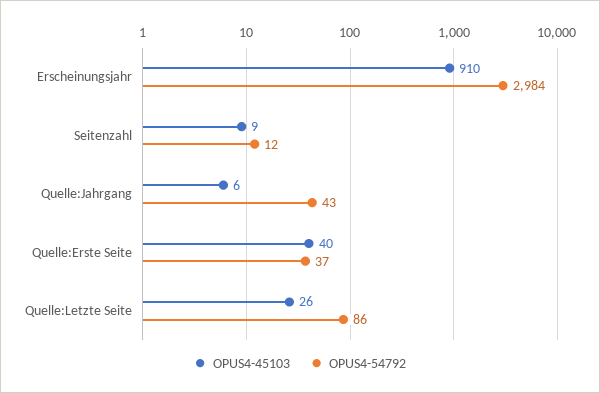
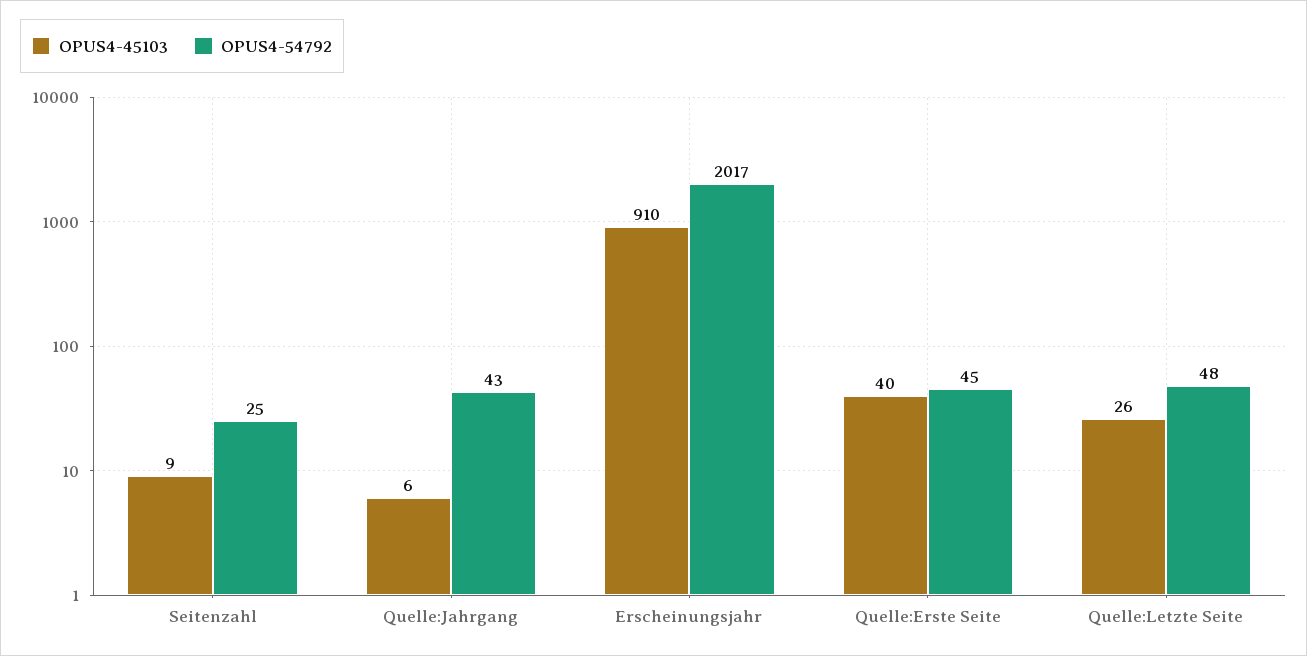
  {
    "OPUS4-45103": {
      "Erscheinungsjahr": 910,
      "Seitenzahl": 9,
      "Quelle:Jahrgang": 6,
      "Quelle:Erste Seite": 40,
      "Quelle:Letzte Seite": 26
    },
    "OPUS4-54792": {
-     "Erscheinungsjahr": 2984,
+     "Erscheinungsjahr": 2017,
-     "Seitenzahl": 12,
+     "Seitenzahl": 25,
      "Quelle:Jahrgang": 43,
-     "Quelle:Erste Seite": 37,
+     "Quelle:Erste Seite": 45,
-     "Quelle:Letzte Seite": 86
+     "Quelle:Letzte Seite": 48
    }
  }

